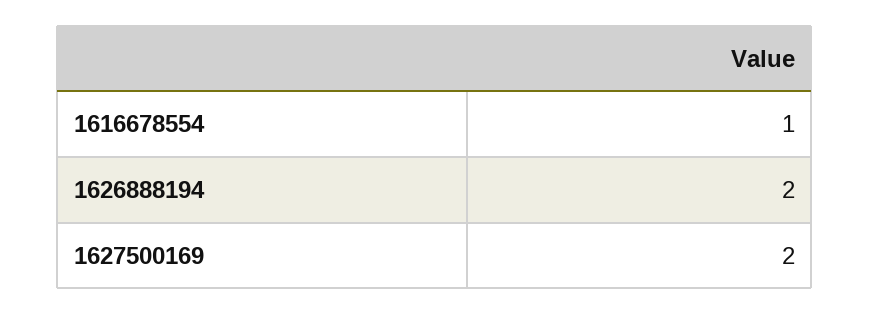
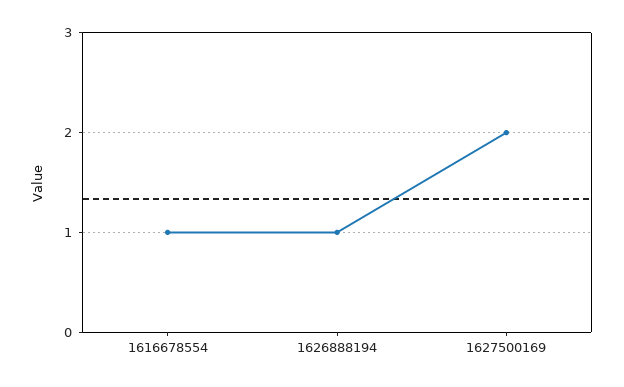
  {
    "1616678554": 1,
-   "1626888194": 2,
+   "1626888194": 1,
    "1627500169": 2
  }

